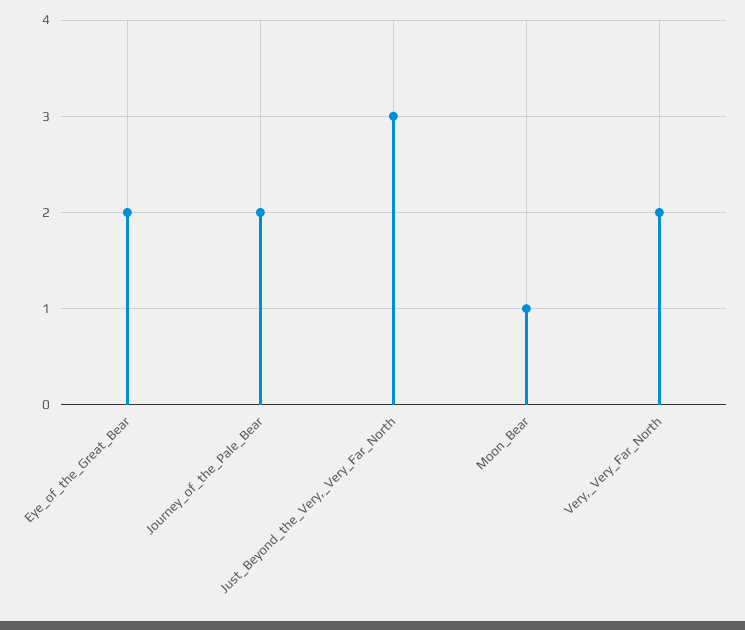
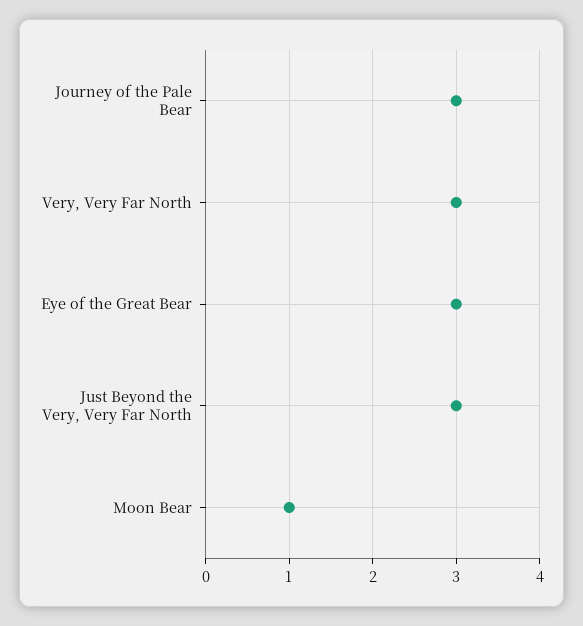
  {
-   "Eye_of_the_Great_Bear": 2,
+   "Eye_of_the_Great_Bear": 3,
-   "Journey_of_the_Pale_Bear": 2,
+   "Journey_of_the_Pale_Bear": 3,
    "Just_Beyond_the_Very,_Very_Far_North": 3,
    "Moon_Bear": 1,
-   "Very,_Very_Far_North": 2
+   "Very,_Very_Far_North": 3
  }

